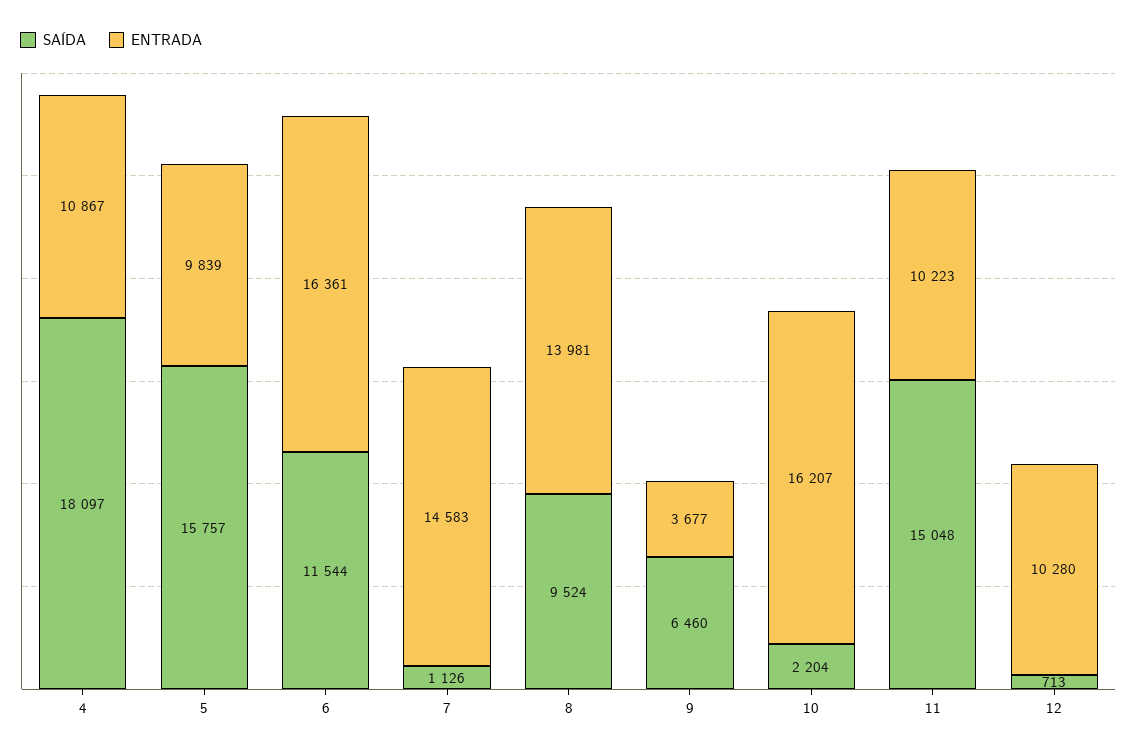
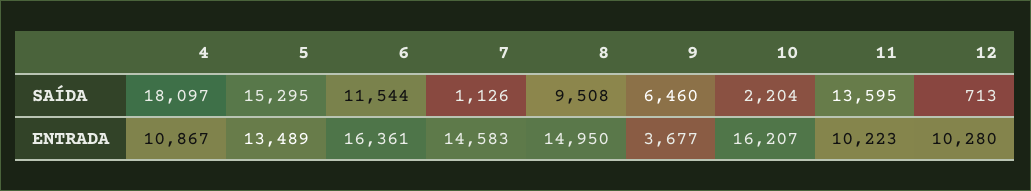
  {
    "SAÍDA": {
      "4": 18097,
-     "5": 15757,
+     "5": 15295,
      "6": 11544,
      "7": 1126,
-     "8": 9524,
+     "8": 9508,
      "9": 6460,
      "10": 2204,
-     "11": 15048,
+     "11": 13595,
      "12": 713
    },
    "ENTRADA": {
      "4": 10867,
-     "5": 9839,
+     "5": 13489,
      "6": 16361,
      "7": 14583,
-     "8": 13981,
+     "8": 14950,
      "9": 3677,
      "10": 16207,
      "11": 10223,
      "12": 10280
    }
  }

